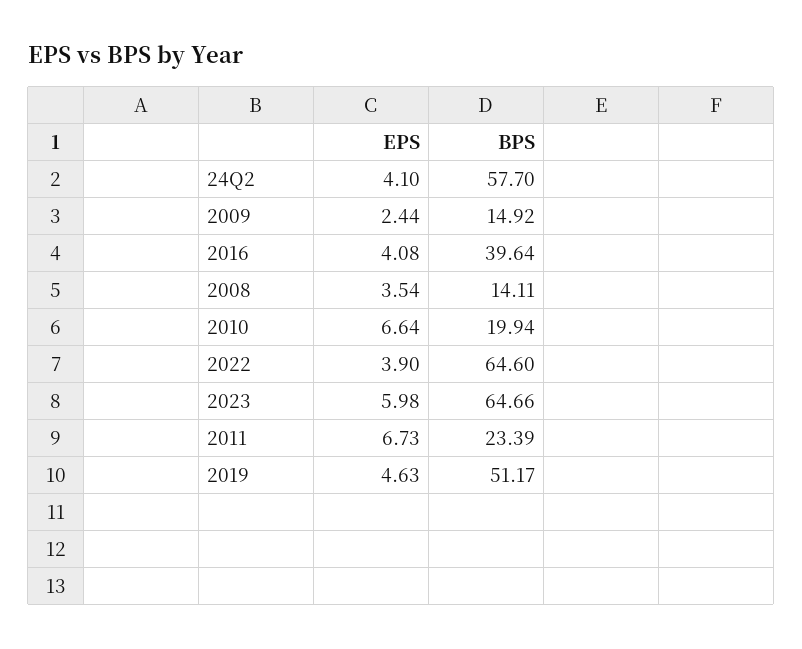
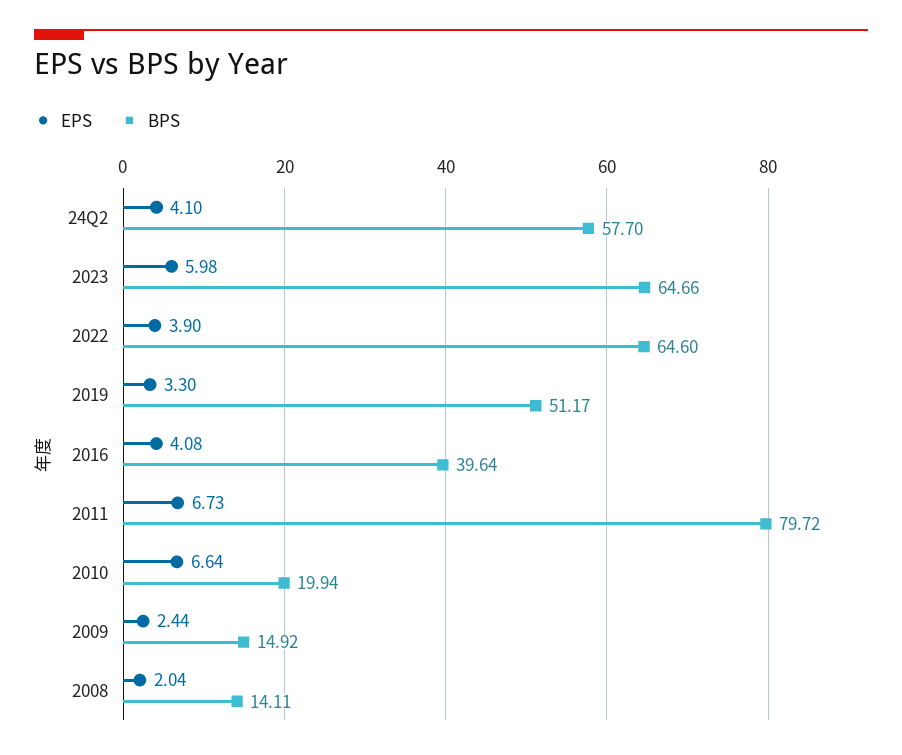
  {
    "EPS": {
      "24Q2": 4.1,
      "2009": 2.44,
      "2016": 4.08,
-     "2008": 3.54,
+     "2008": 2.04,
      "2010": 6.64,
      "2022": 3.9,
      "2023": 5.98,
      "2011": 6.73,
-     "2019": 4.63
+     "2019": 3.3
    },
    "BPS": {
      "24Q2": 57.7,
      "2009": 14.92,
      "2016": 39.64,
      "2008": 14.11,
      "2010": 19.94,
      "2022": 64.6,
      "2023": 64.66,
-     "2011": 23.39,
+     "2011": 79.72,
      "2019": 51.17
    }
  }

